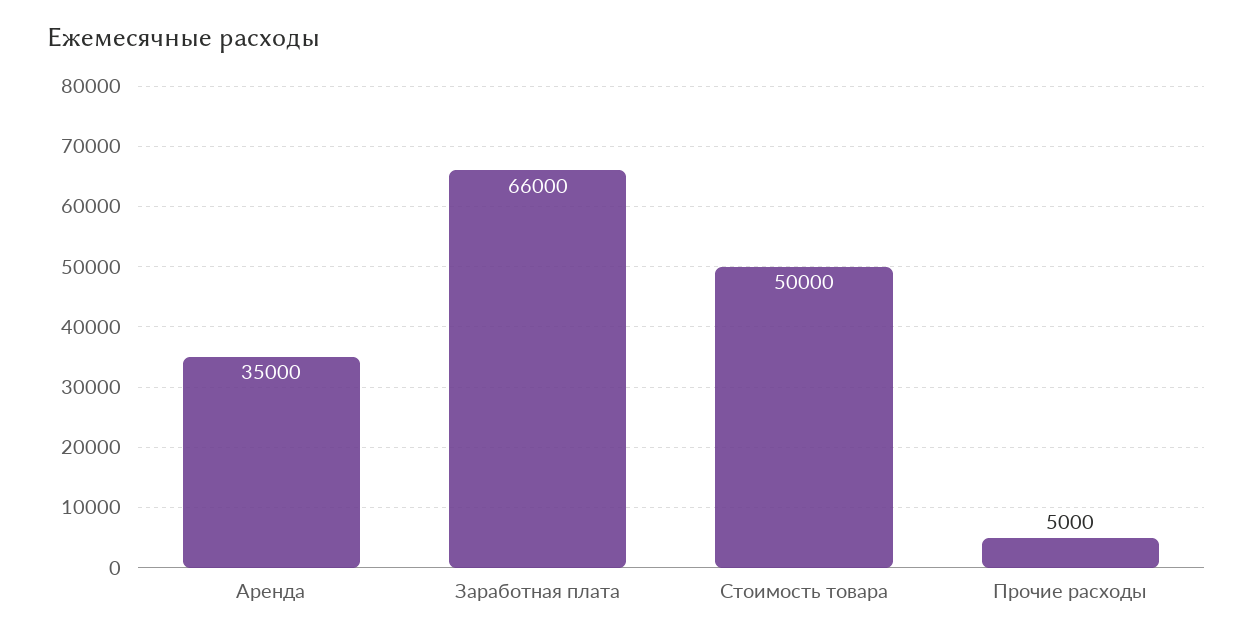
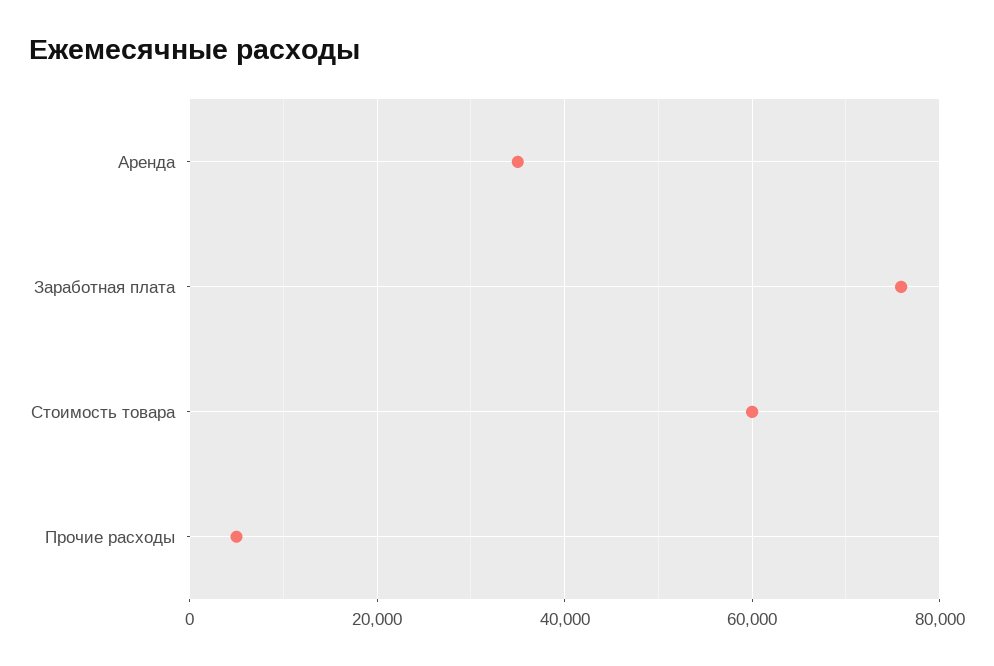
  {
    "Аренда": 35000,
-   "Заработная плата": 66000,
+   "Заработная плата": 76000,
-   "Стоимость товара": 50000,
+   "Стоимость товара": 60000,
    "Прочие расходы": 5000
  }

